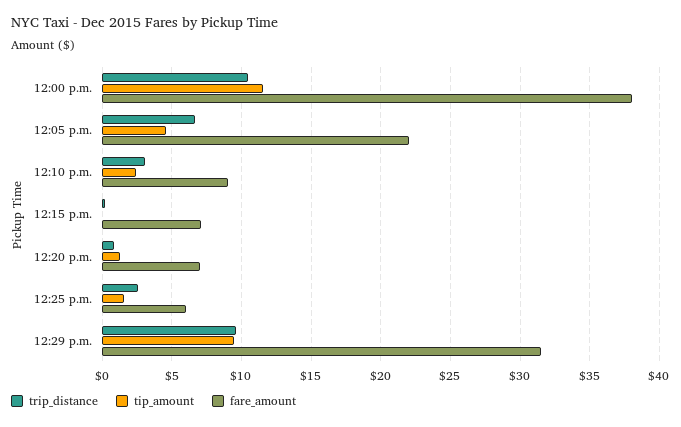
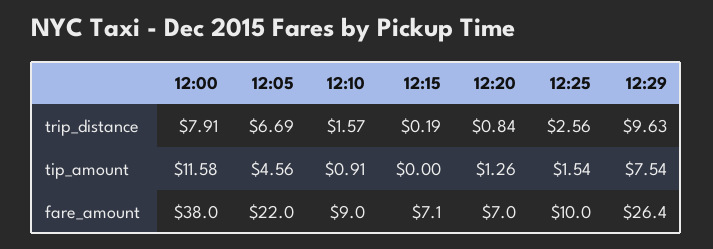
  {
    "trip_distance": {
-     "12:00 p.m.": 10.5,
+     "12:00 p.m.": 7.91,
      "12:05 p.m.": 6.69,
-     "12:10 p.m.": 3,
+     "12:10 p.m.": 1.57,
      "12:15 p.m.": 0.19,
      "12:20 p.m.": 0.84,
      "12:25 p.m.": 2.56,
      "12:29 p.m.": 9.63
    },
    "tip_amount": {
      "12:00 p.m.": 11.58,
      "12:05 p.m.": 4.56,
-     "12:10 p.m.": 2.5,
+     "12:10 p.m.": 0.91,
      "12:15 p.m.": 0,
      "12:20 p.m.": 1.26,
      "12:25 p.m.": 1.54,
-     "12:29 p.m.": 9.5
+     "12:29 p.m.": 7.54
    },
    "fare_amount": {
      "12:00 p.m.": 38,
      "12:05 p.m.": 22,
      "12:10 p.m.": 9,
      "12:15 p.m.": 7.1,
      "12:20 p.m.": 7,
-     "12:25 p.m.": 6,
+     "12:25 p.m.": 10,
-     "12:29 p.m.": 31.5
+     "12:29 p.m.": 26.4
    }
  }

